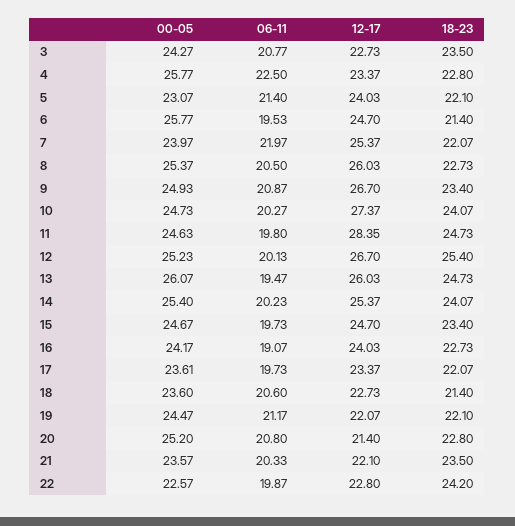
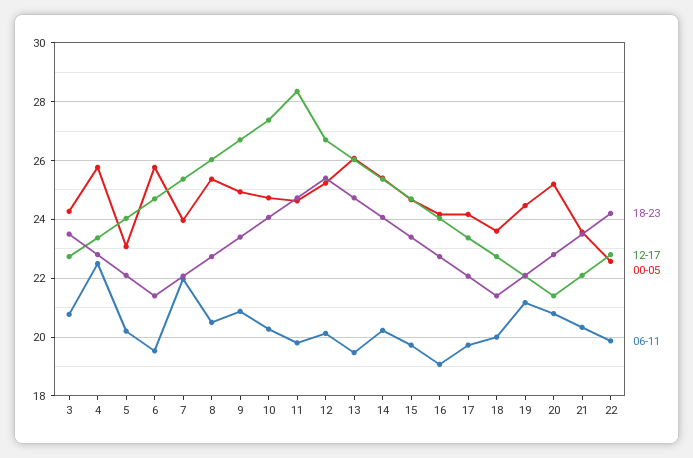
  {
    "00-05": {
      "3": 24.27,
      "4": 25.77,
      "5": 23.07,
      "6": 25.77,
      "7": 23.97,
      "8": 25.37,
      "9": 24.93,
      "10": 24.73,
      "11": 24.63,
      "12": 25.23,
      "13": 26.07,
      "14": 25.4,
      "15": 24.67,
      "16": 24.17,
-     "17": 23.61,
+     "17": 24.25,
      "18": 23.6,
      "19": 24.47,
      "20": 25.2,
      "21": 23.57,
      "22": 22.57
    },
    "06-11": {
      "3": 20.77,
      "4": 22.5,
-     "5": 21.4,
+     "5": 20.25,
      "6": 19.53,
      "7": 21.97,
      "8": 20.5,
      "9": 20.87,
      "10": 20.27,
      "11": 19.8,
      "12": 20.13,
      "13": 19.47,
      "14": 20.23,
      "15": 19.73,
      "16": 19.07,
      "17": 19.73,
-     "18": 20.6,
+     "18": 20,
      "19": 21.17,
      "20": 20.8,
      "21": 20.33,
      "22": 19.87
    },
    "12-17": {
      "3": 22.73,
      "4": 23.37,
      "5": 24.03,
      "6": 24.7,
      "7": 25.37,
      "8": 26.03,
      "9": 26.7,
      "10": 27.37,
      "11": 28.35,
      "12": 26.7,
      "13": 26.03,
      "14": 25.37,
      "15": 24.7,
      "16": 24.03,
      "17": 23.37,
      "18": 22.73,
      "19": 22.07,
      "20": 21.4,
      "21": 22.1,
      "22": 22.8
    },
    "18-23": {
      "3": 23.5,
      "4": 22.8,
      "5": 22.1,
      "6": 21.4,
      "7": 22.07,
      "8": 22.73,
      "9": 23.4,
      "10": 24.07,
      "11": 24.73,
      "12": 25.4,
      "13": 24.73,
      "14": 24.07,
      "15": 23.4,
      "16": 22.73,
      "17": 22.07,
      "18": 21.4,
      "19": 22.1,
      "20": 22.8,
      "21": 23.5,
      "22": 24.2
    }
  }

